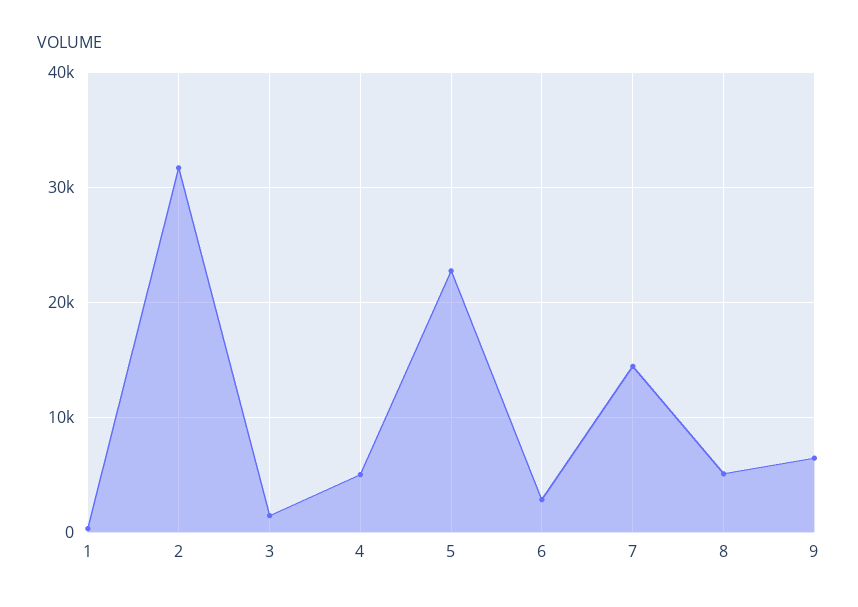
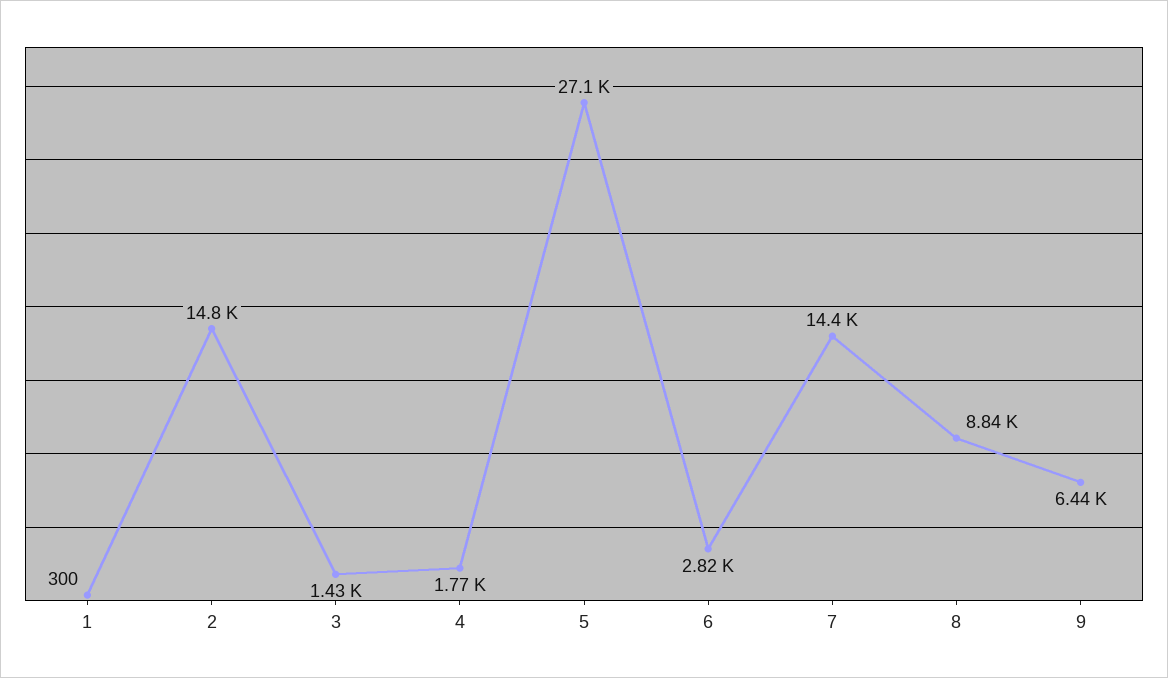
  {
    "1": 300,
-   "2": 32000,
+   "2": 14800,
    "3": 1430,
-   "4": 5000,
+   "4": 1770,
-   "5": 23000,
+   "5": 27100,
    "6": 2820,
    "7": 14400,
-   "8": 5000,
+   "8": 8840,
    "9": 6440
  }

